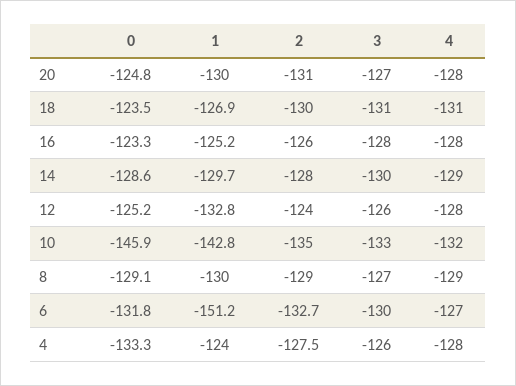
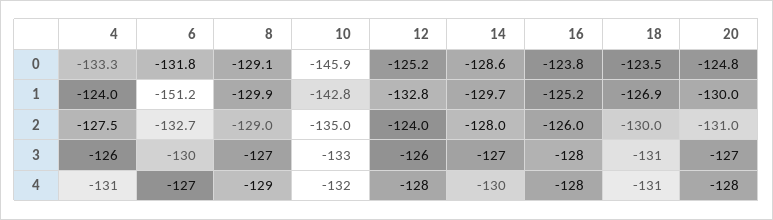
  {
    "0": {
      "20": -124.8,
      "18": -123.5,
-     "16": -123.3,
+     "16": -123.8,
      "14": -128.6,
      "12": -125.2,
      "10": -145.9,
      "8": -129.1,
      "6": -131.8,
      "4": -133.3
    },
    "1": {
      "20": -130,
      "18": -126.9,
      "16": -125.2,
      "14": -129.7,
      "12": -132.8,
      "10": -142.8,
-     "8": -130,
+     "8": -129.9,
      "6": -151.2,
      "4": -124
    },
    "2": {
      "20": -131,
      "18": -130,
      "16": -126,
      "14": -128,
      "12": -124,
      "10": -135,
      "8": -129,
      "6": -132.7,
      "4": -127.5
    },
    "3": {
      "20": -127,
      "18": -131,
      "16": -128,
-     "14": -130,
+     "14": -127,
      "12": -126,
      "10": -133,
      "8": -127,
      "6": -130,
      "4": -126
    },
    "4": {
      "20": -128,
      "18": -131,
      "16": -128,
-     "14": -129,
+     "14": -130,
      "12": -128,
      "10": -132,
      "8": -129,
      "6": -127,
-     "4": -128
+     "4": -131
    }
  }

